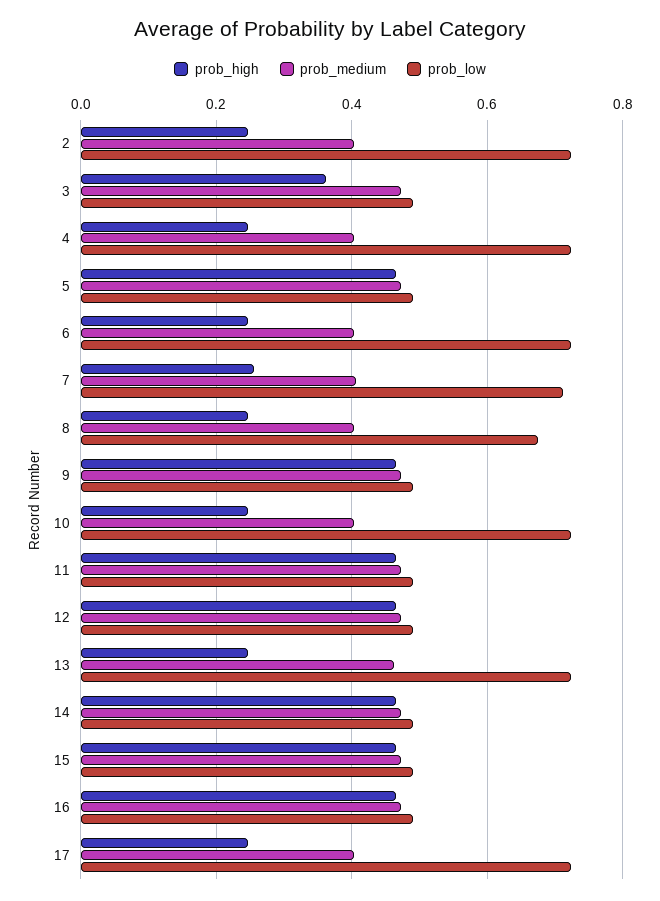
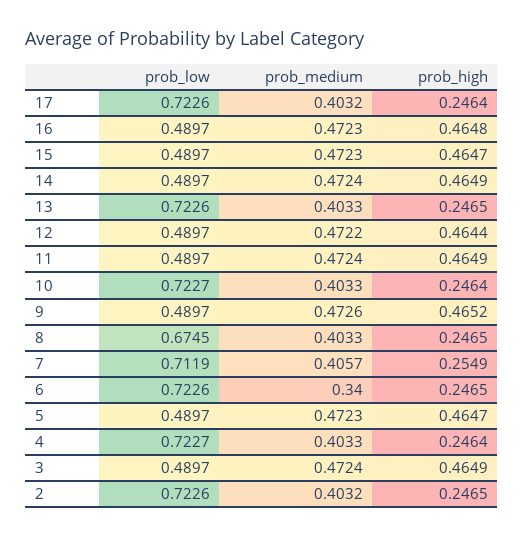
  {
    "prob_high": {
      "2": 0.2465,
-     "3": 0.36,
+     "3": 0.4649,
      "4": 0.2464,
      "5": 0.4647,
      "6": 0.2465,
      "7": 0.2549,
      "8": 0.2465,
      "9": 0.4652,
      "10": 0.2464,
      "11": 0.4649,
      "12": 0.4644,
      "13": 0.2465,
      "14": 0.4649,
      "15": 0.4647,
      "16": 0.4648,
      "17": 0.2464
    },
    "prob_medium": {
      "2": 0.4032,
      "3": 0.4724,
      "4": 0.4033,
      "5": 0.4723,
-     "6": 0.4,
+     "6": 0.34,
      "7": 0.4057,
      "8": 0.4033,
      "9": 0.4726,
      "10": 0.4033,
      "11": 0.4724,
      "12": 0.4722,
-     "13": 0.46,
+     "13": 0.4033,
      "14": 0.4724,
      "15": 0.4723,
      "16": 0.4723,
      "17": 0.4032
    },
    "prob_low": {
      "2": 0.7226,
      "3": 0.4897,
      "4": 0.7227,
      "5": 0.4897,
      "6": 0.7226,
      "7": 0.7119,
      "8": 0.6745,
      "9": 0.4897,
      "10": 0.7227,
      "11": 0.4897,
      "12": 0.4897,
      "13": 0.7226,
      "14": 0.4897,
      "15": 0.4897,
      "16": 0.4897,
      "17": 0.7226
    }
  }

